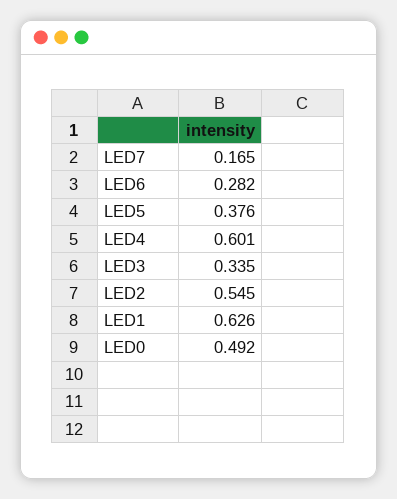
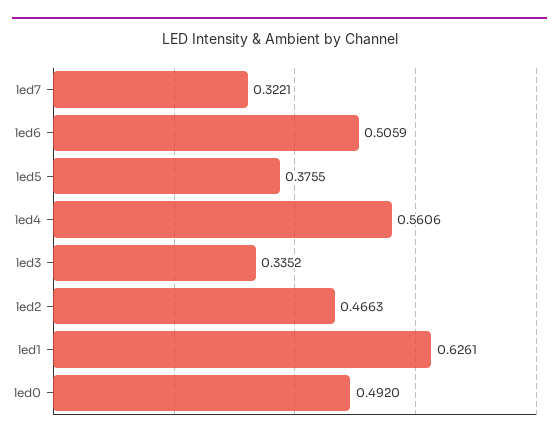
  {
-   "LED7": 0.165,
+   "LED7": 0.3221,
-   "LED6": 0.282,
+   "LED6": 0.5059,
    "LED5": 0.3755,
-   "LED4": 0.601,
+   "LED4": 0.5606,
    "LED3": 0.3352,
-   "LED2": 0.545,
+   "LED2": 0.4663,
    "LED1": 0.6261,
    "LED0": 0.492
  }

